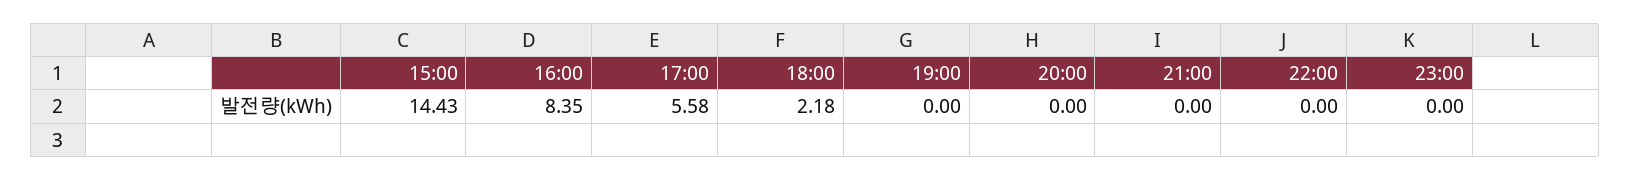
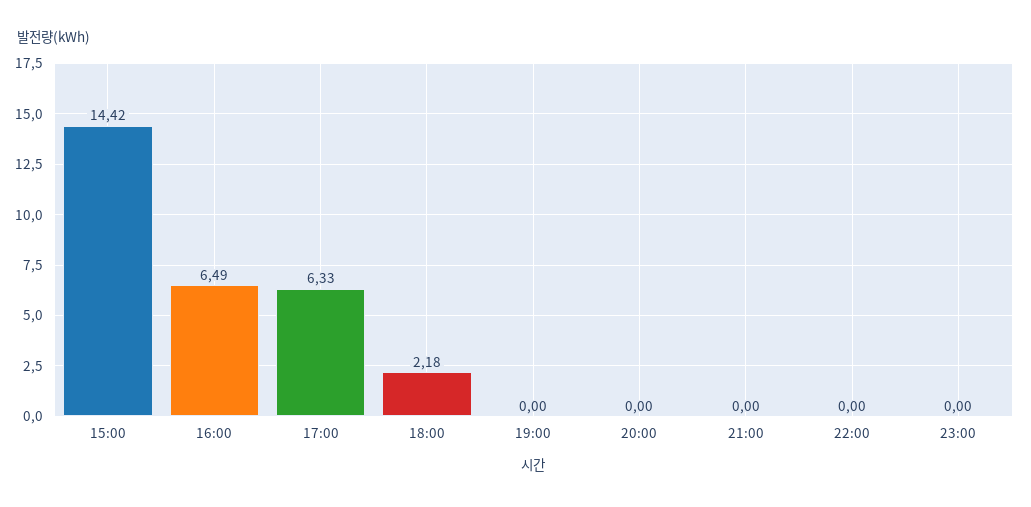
  {
-   "15:00": 14.43,
+   "15:00": 14.42,
-   "16:00": 8.35,
+   "16:00": 6.49,
-   "17:00": 5.58,
+   "17:00": 6.33,
    "18:00": 2.18,
    "19:00": 0,
    "20:00": 0,
    "21:00": 0,
    "22:00": 0,
    "23:00": 0
  }

